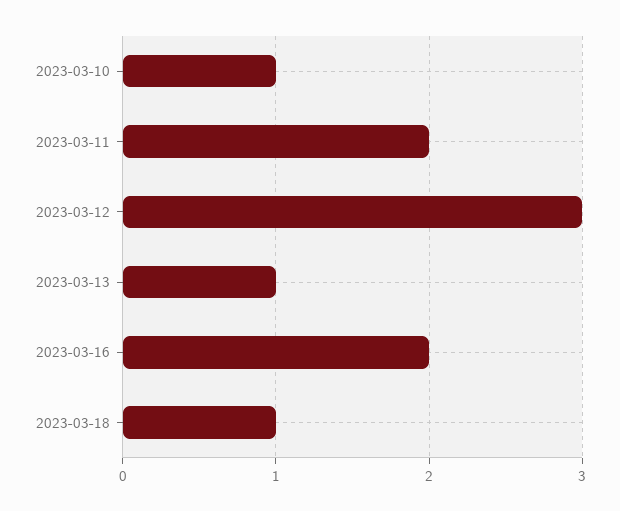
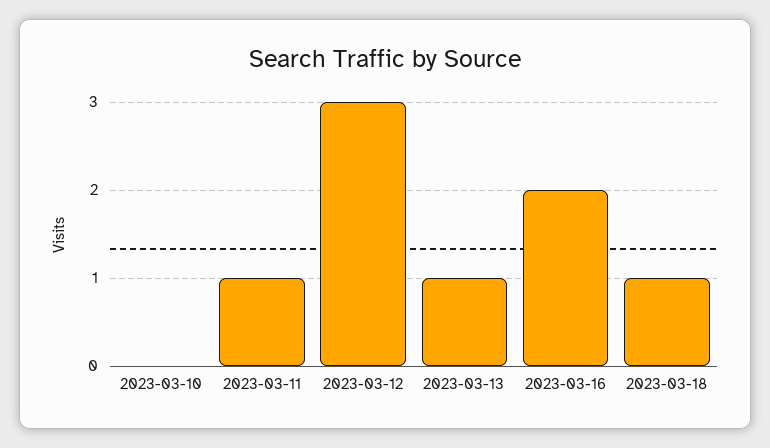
  {
-   "2023-03-10": 1,
+   "2023-03-10": 0,
-   "2023-03-11": 2,
+   "2023-03-11": 1,
    "2023-03-12": 3,
    "2023-03-13": 1,
    "2023-03-16": 2,
    "2023-03-18": 1
  }

